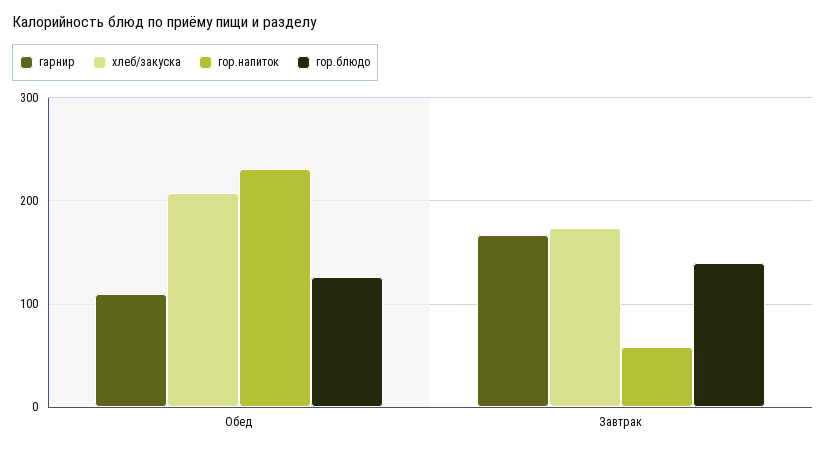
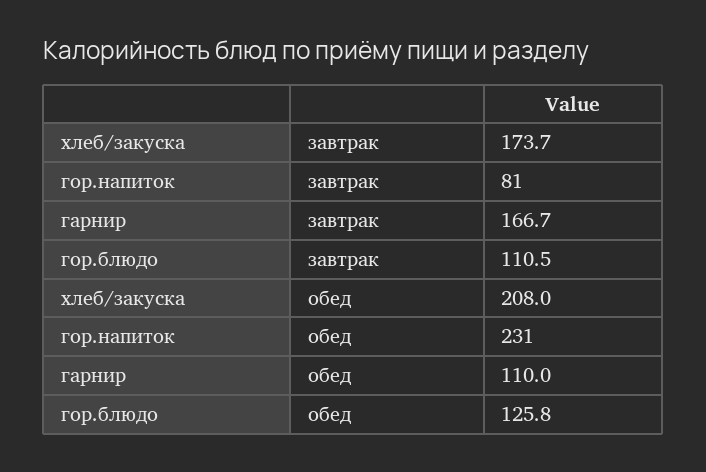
  {
    "гарнир": {
      "Обед": 110,
      "Завтрак": 166.7
    },
    "хлеб/закуска": {
      "Обед": 208,
      "Завтрак": 173.7
    },
    "гор.напиток": {
      "Обед": 231,
-     "Завтрак": 60
+     "Завтрак": 81
    },
    "гор.блюдо": {
      "Обед": 125.8,
-     "Завтрак": 140
+     "Завтрак": 110.5
    }
  }

